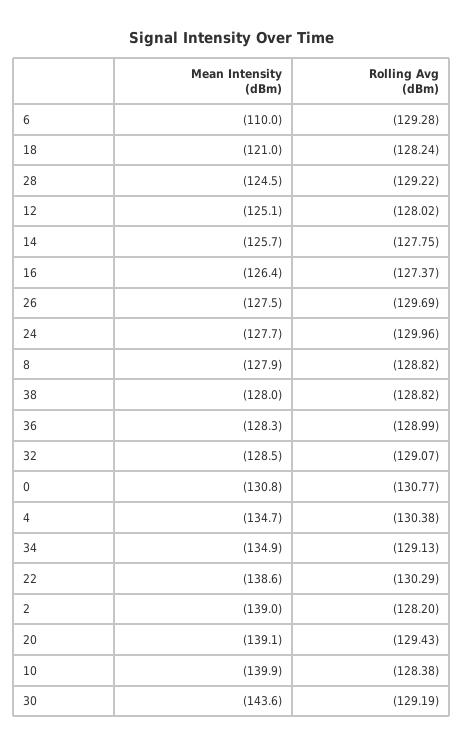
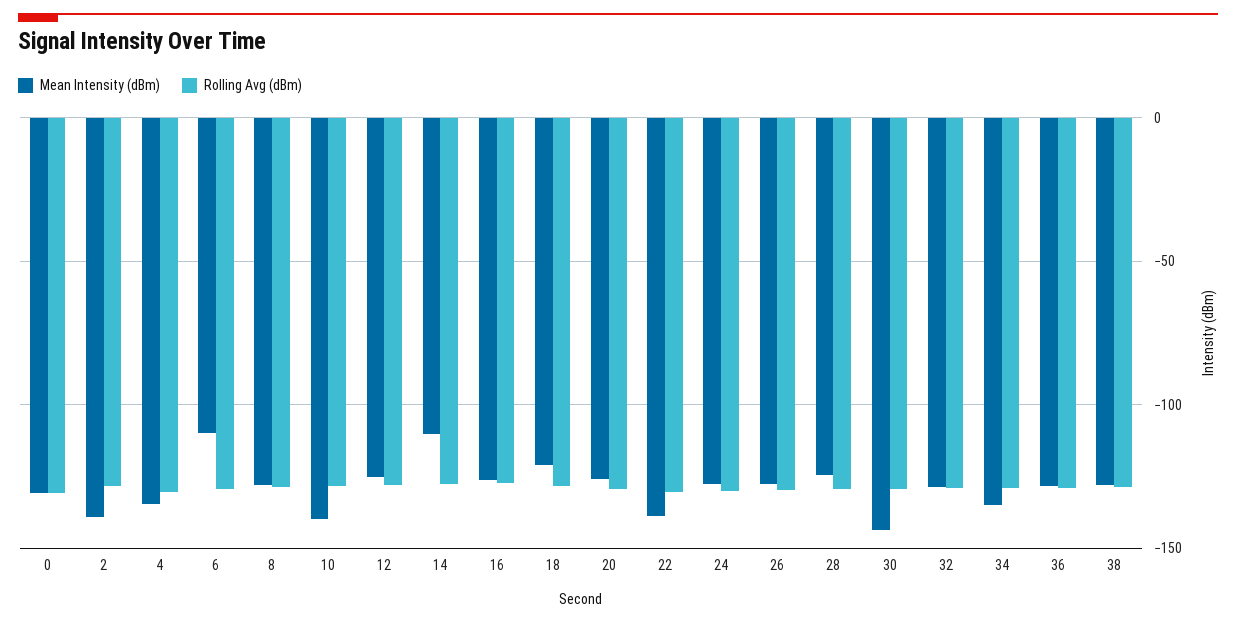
  {
    "Mean Intensity (dBm)": {
      "6": -110,
      "18": -121,
      "28": -124.5,
      "12": -125.1,
-     "14": -125.7,
+     "14": -110,
      "16": -126.4,
      "26": -127.5,
      "24": -127.7,
      "8": -127.9,
      "38": -128,
      "36": -128.3,
      "32": -128.5,
      "0": -130.8,
      "4": -134.7,
      "34": -134.9,
      "22": -138.6,
      "2": -139,
-     "20": -139.1,
+     "20": -125,
      "10": -139.9,
      "30": -143.6
    },
    "Rolling Avg (dBm)": {
      "6": -129.28,
      "18": -128.24,
      "28": -129.22,
      "12": -128.02,
      "14": -127.75,
      "16": -127.37,
      "26": -129.69,
      "24": -129.96,
      "8": -128.82,
      "38": -128.82,
      "36": -128.99,
      "32": -129.07,
      "0": -130.77,
      "4": -130.38,
      "34": -129.13,
      "22": -130.29,
      "2": -128.2,
      "20": -129.43,
      "10": -128.38,
      "30": -129.19
    }
  }

